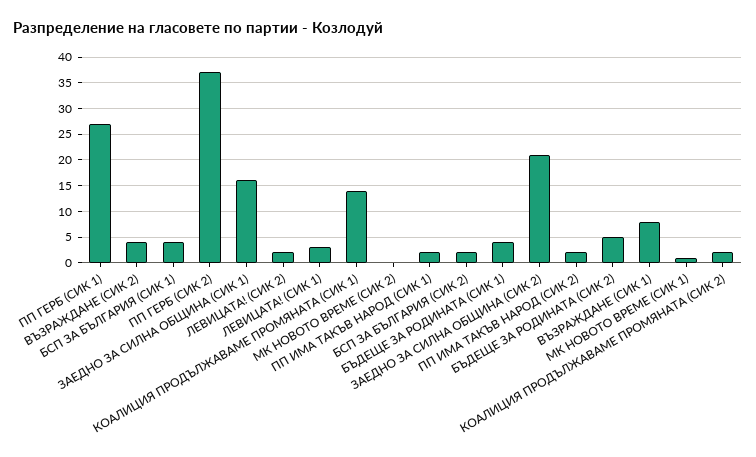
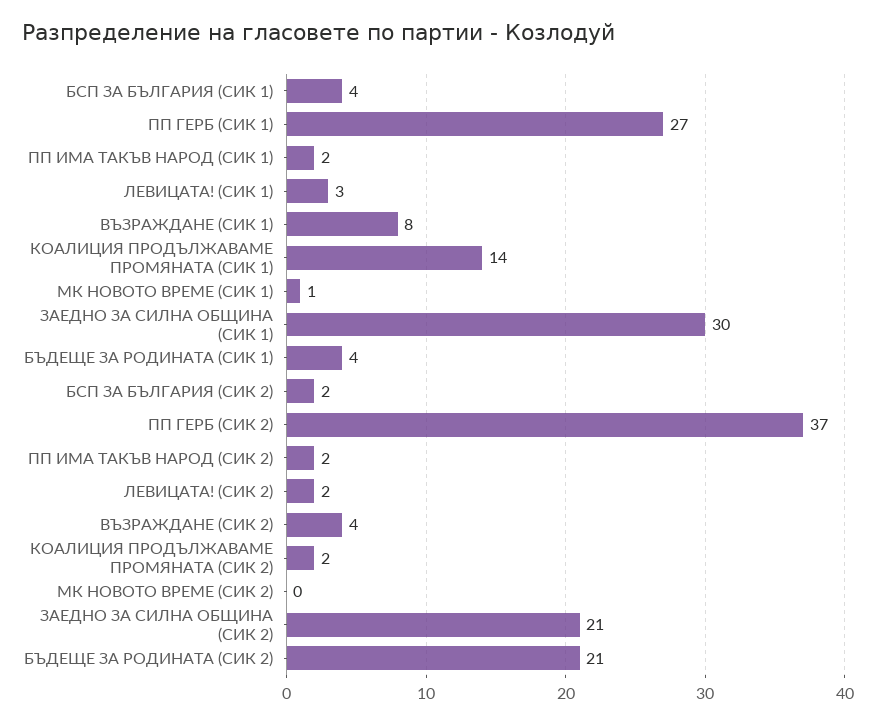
  {
    "ПП ГЕРБ (СИК 1)": 27,
    "ВЪЗРАЖДАНЕ (СИК 2)": 4,
    "БСП ЗА БЪЛГАРИЯ (СИК 1)": 4,
    "ПП ГЕРБ (СИК 2)": 37,
-   "ЗАЕДНО ЗА СИЛНА ОБЩИНА (СИК 1)": 15,
+   "ЗАЕДНО ЗА СИЛНА ОБЩИНА (СИК 1)": 30,
    "ЛЕВИЦАТА! (СИК 2)": 2,
    "ЛЕВИЦАТА! (СИК 1)": 3,
    "КОАЛИЦИЯ ПРОДЪЛЖАВАМЕ ПРОМЯНАТА (СИК 1)": 14,
    "МК НОВОТО ВРЕМЕ (СИК 2)": 0,
    "ПП ИМА ТАКЪВ НАРОД (СИК 1)": 2,
    "БСП ЗА БЪЛГАРИЯ (СИК 2)": 2,
    "БЪДЕЩЕ ЗА РОДИНАТА (СИК 1)": 4,
    "ЗАЕДНО ЗА СИЛНА ОБЩИНА (СИК 2)": 21,
    "ПП ИМА ТАКЪВ НАРОД (СИК 2)": 2,
-   "БЪДЕЩЕ ЗА РОДИНАТА (СИК 2)": 5,
+   "БЪДЕЩЕ ЗА РОДИНАТА (СИК 2)": 21,
    "ВЪЗРАЖДАНЕ (СИК 1)": 8,
    "МК НОВОТО ВРЕМЕ (СИК 1)": 1,
    "КОАЛИЦИЯ ПРОДЪЛЖАВАМЕ ПРОМЯНАТА (СИК 2)": 2
  }

